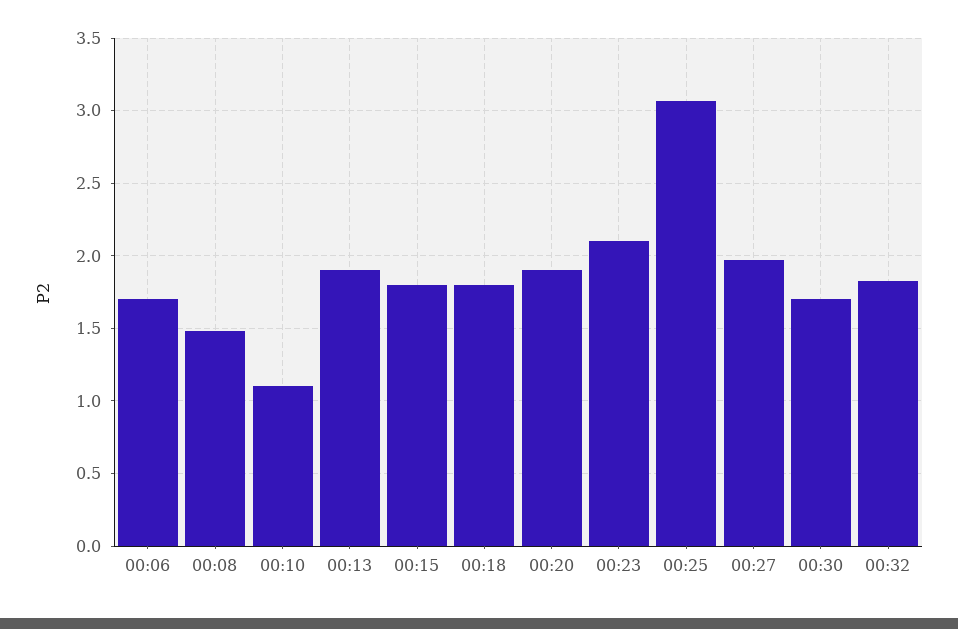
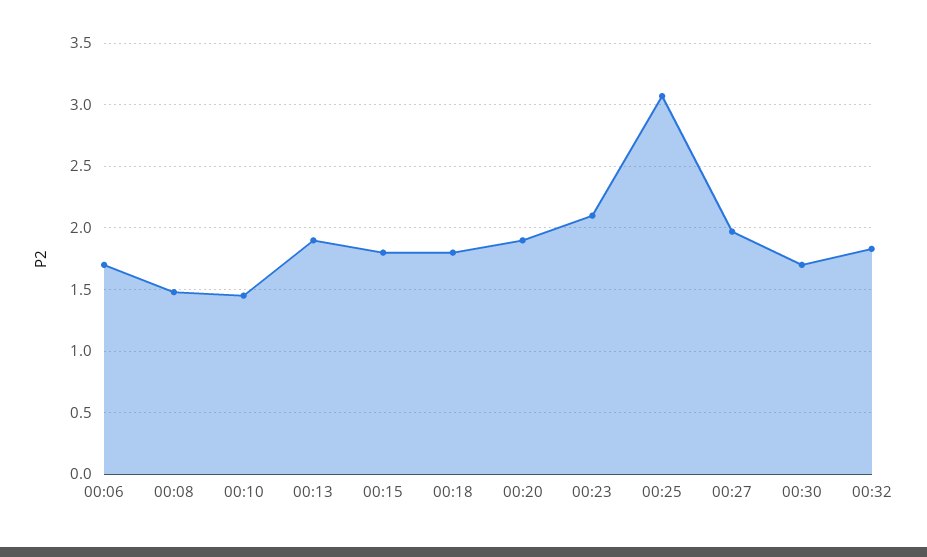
  {
    "00:06": 1.7,
    "00:08": 1.5,
-   "00:10": 1.1,
+   "00:10": 1.45,
    "00:13": 1.9,
    "00:15": 1.8,
    "00:18": 1.8,
    "00:20": 1.9,
    "00:23": 2.1,
    "00:25": 3.05,
    "00:27": 1.95,
    "00:30": 1.7,
    "00:32": 1.85
  }

